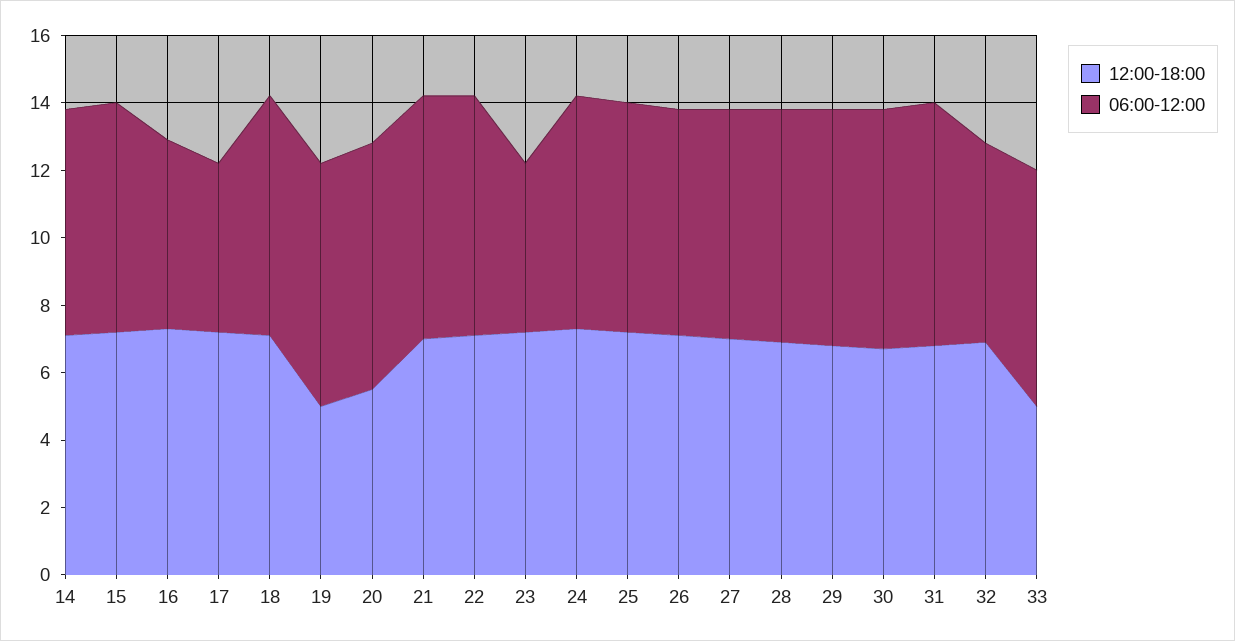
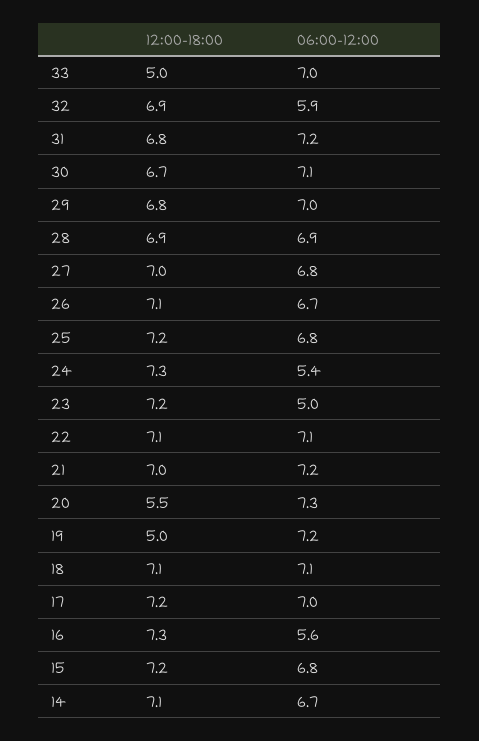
  {
    "12:00-18:00": {
      "14": 7.1,
      "15": 7.2,
      "16": 7.3,
      "17": 7.2,
      "18": 7.1,
      "19": 5,
      "20": 5.5,
      "21": 7,
      "22": 7.1,
      "23": 7.2,
      "24": 7.3,
      "25": 7.2,
      "26": 7.1,
      "27": 7,
      "28": 6.9,
      "29": 6.8,
      "30": 6.7,
      "31": 6.8,
      "32": 6.9,
      "33": 5
    },
    "06:00-12:00": {
      "14": 6.7,
      "15": 6.8,
      "16": 5.6,
-     "17": 5,
+     "17": 7,
      "18": 7.1,
      "19": 7.2,
      "20": 7.3,
      "21": 7.2,
      "22": 7.1,
      "23": 5,
-     "24": 7,
+     "24": 5.4,
      "25": 6.8,
      "26": 6.7,
      "27": 6.8,
      "28": 6.9,
      "29": 7,
      "30": 7.1,
      "31": 7.2,
      "32": 5.9,
      "33": 7
    }
  }

